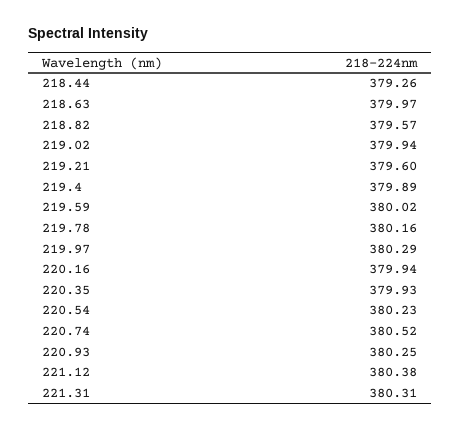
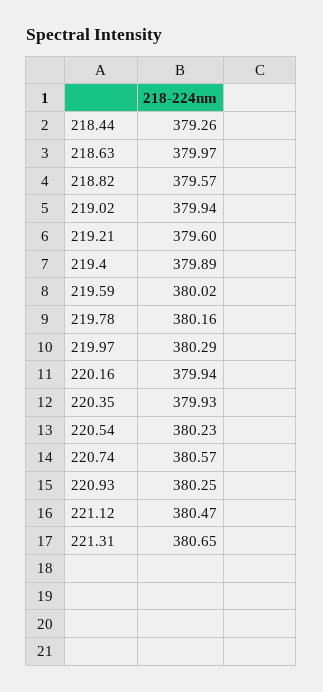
  {
    "218.44": 379.26,
    "218.63": 379.97,
    "218.82": 379.57,
    "219.02": 379.94,
    "219.21": 379.6,
    "219.4": 379.89,
    "219.59": 380.02,
    "219.78": 380.16,
    "219.97": 380.29,
    "220.16": 379.94,
    "220.35": 379.93,
    "220.54": 380.23,
-   "220.74": 380.52,
+   "220.74": 380.57,
    "220.93": 380.25,
-   "221.12": 380.38,
+   "221.12": 380.47,
-   "221.31": 380.31
+   "221.31": 380.65
  }

